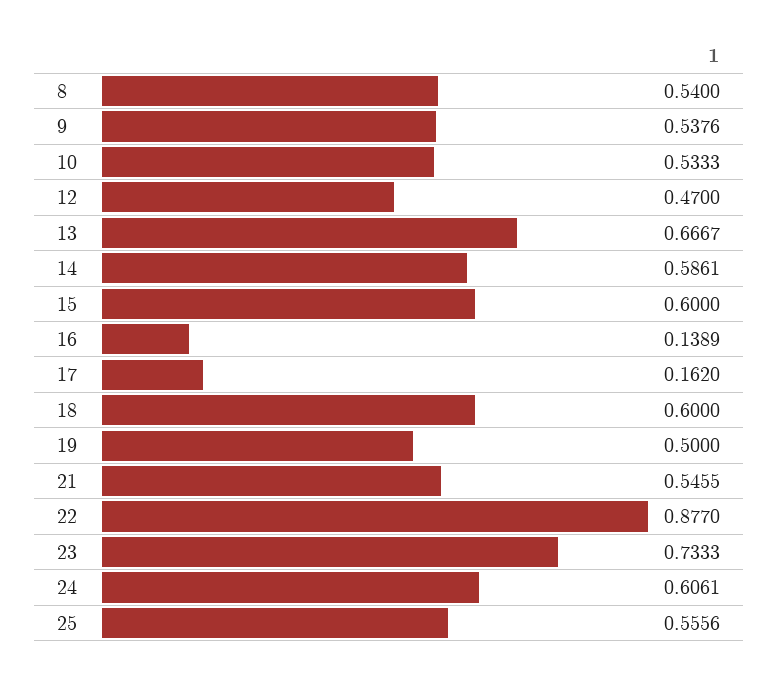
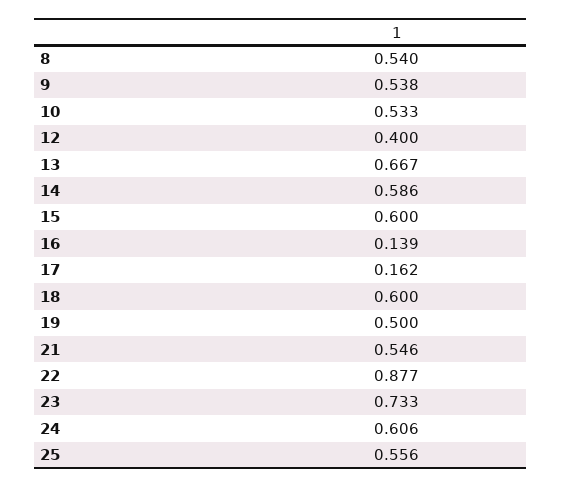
  {
    "8": 0.54,
    "9": 0.5376,
    "10": 0.5333,
-   "12": 0.47,
+   "12": 0.4,
    "13": 0.6667,
    "14": 0.5861,
    "15": 0.6,
    "16": 0.1389,
    "17": 0.162,
    "18": 0.6,
    "19": 0.5,
    "21": 0.5455,
    "22": 0.877,
    "23": 0.7333,
    "24": 0.6061,
    "25": 0.5556
  }

